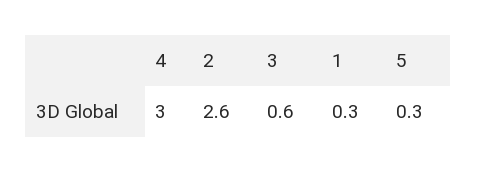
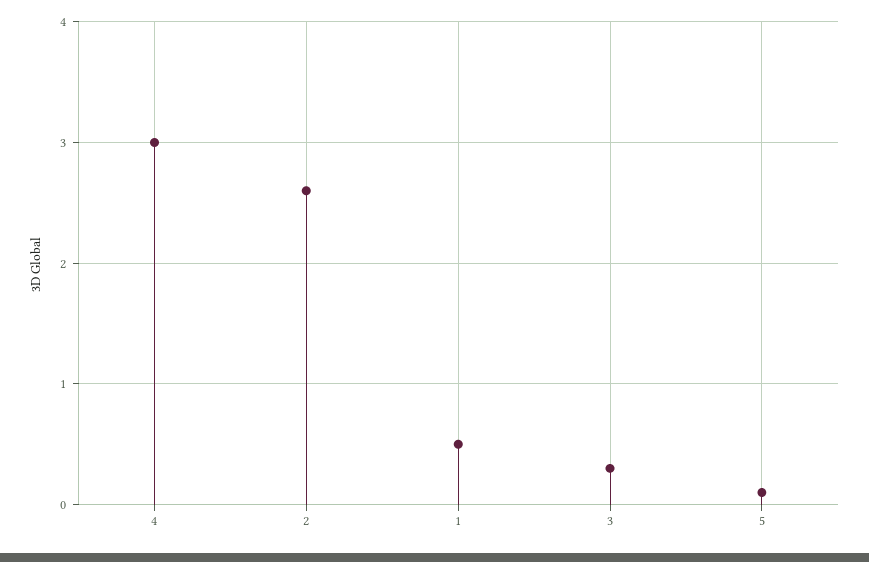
  {
    "4": 3,
    "2": 2.6,
-   "3": 0.6,
+   "3": 0.3,
-   "1": 0.3,
+   "1": 0.5,
-   "5": 0.3
+   "5": 0.1
  }

